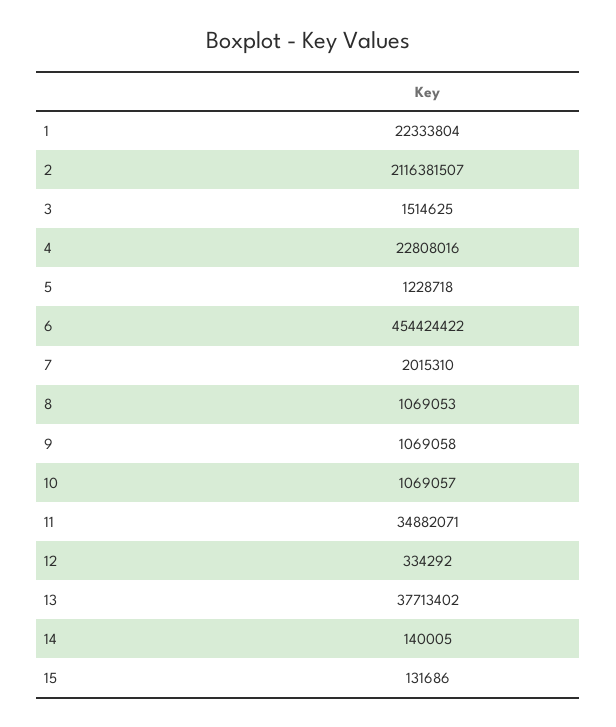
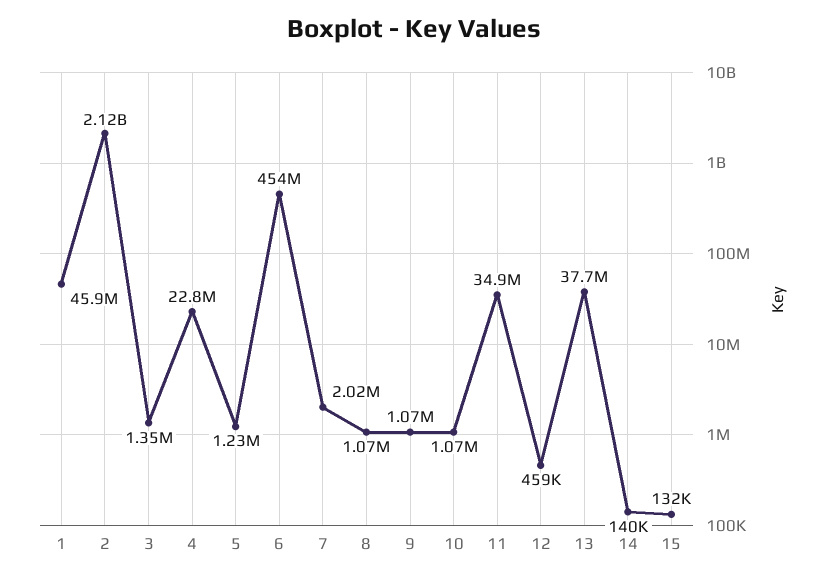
  {
-   "1": 22333804,
+   "1": 45900000,
    "2": 2116381507,
-   "3": 1514625,
+   "3": 1350000,
    "4": 22808016,
    "5": 1228718,
    "6": 454424422,
    "7": 2015310,
    "8": 1069053,
    "9": 1069058,
    "10": 1069057,
    "11": 34882071,
-   "12": 334292,
+   "12": 459000,
    "13": 37713402,
    "14": 140005,
    "15": 131686
  }

